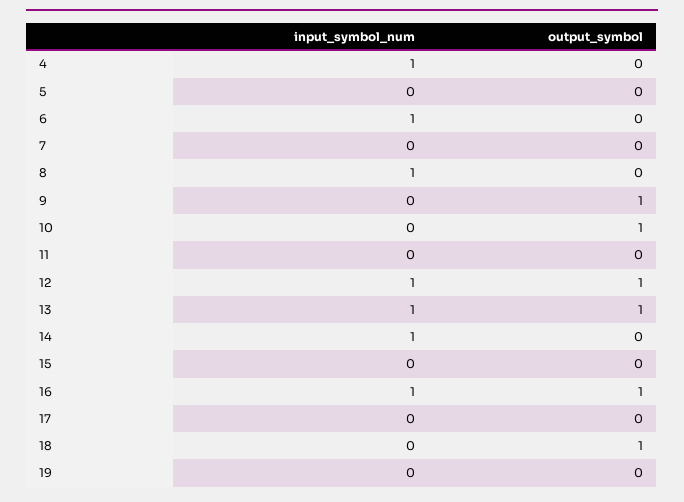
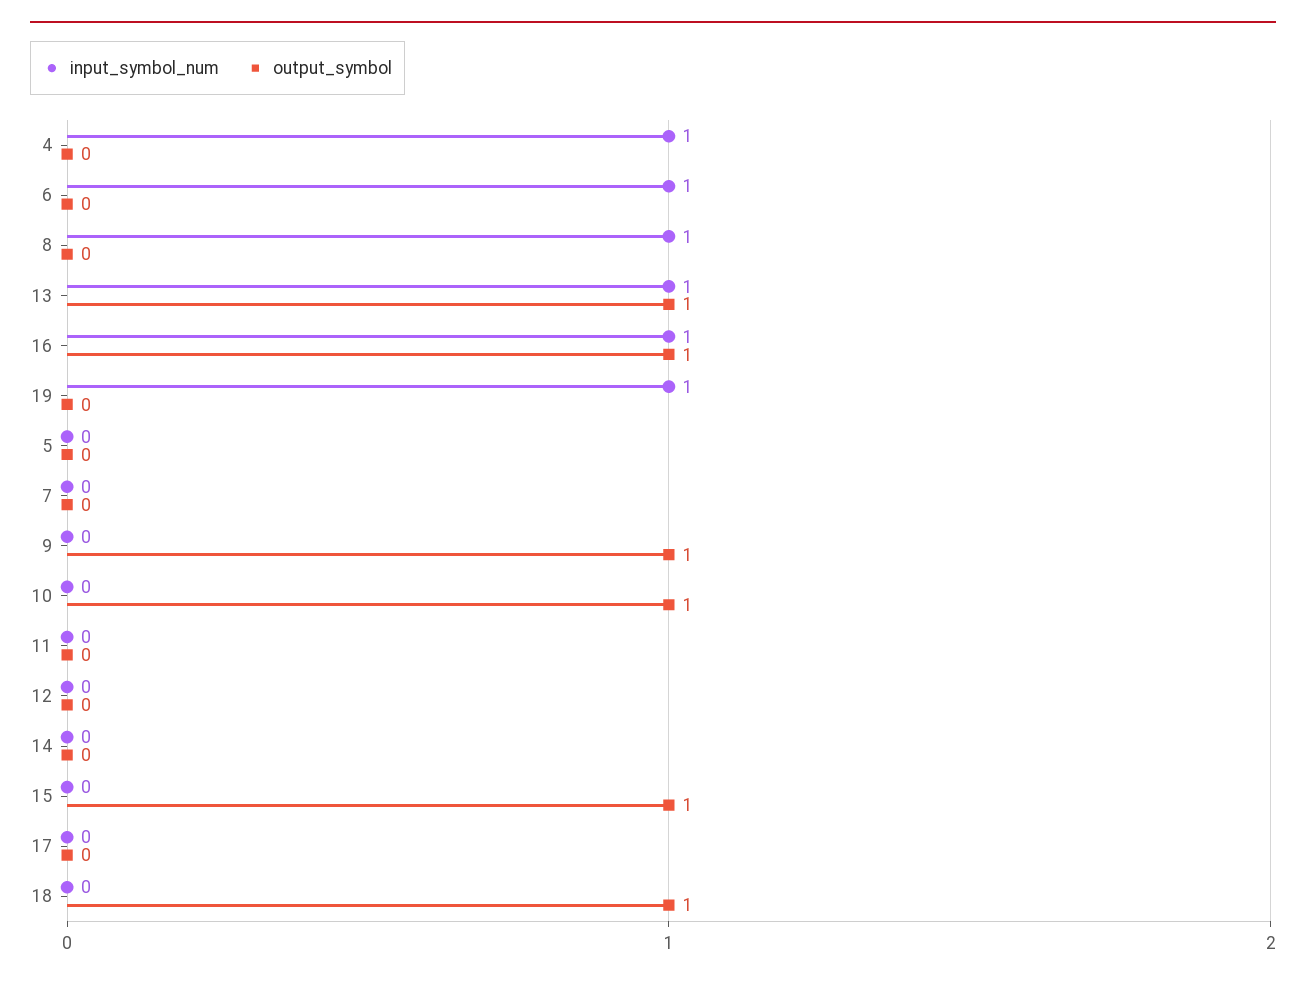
  {
    "input_symbol_num": {
      "4": 1,
      "5": 0,
      "6": 1,
      "7": 0,
      "8": 1,
      "9": 0,
      "10": 0,
      "11": 0,
-     "12": 1,
+     "12": 0,
      "13": 1,
-     "14": 1,
+     "14": 0,
      "15": 0,
      "16": 1,
      "17": 0,
      "18": 0,
-     "19": 0
+     "19": 1
    },
    "output_symbol": {
      "4": 0,
      "5": 0,
      "6": 0,
      "7": 0,
      "8": 0,
      "9": 1,
      "10": 1,
      "11": 0,
-     "12": 1,
+     "12": 0,
      "13": 1,
      "14": 0,
-     "15": 0,
+     "15": 1,
      "16": 1,
      "17": 0,
      "18": 1,
      "19": 0
    }
  }

